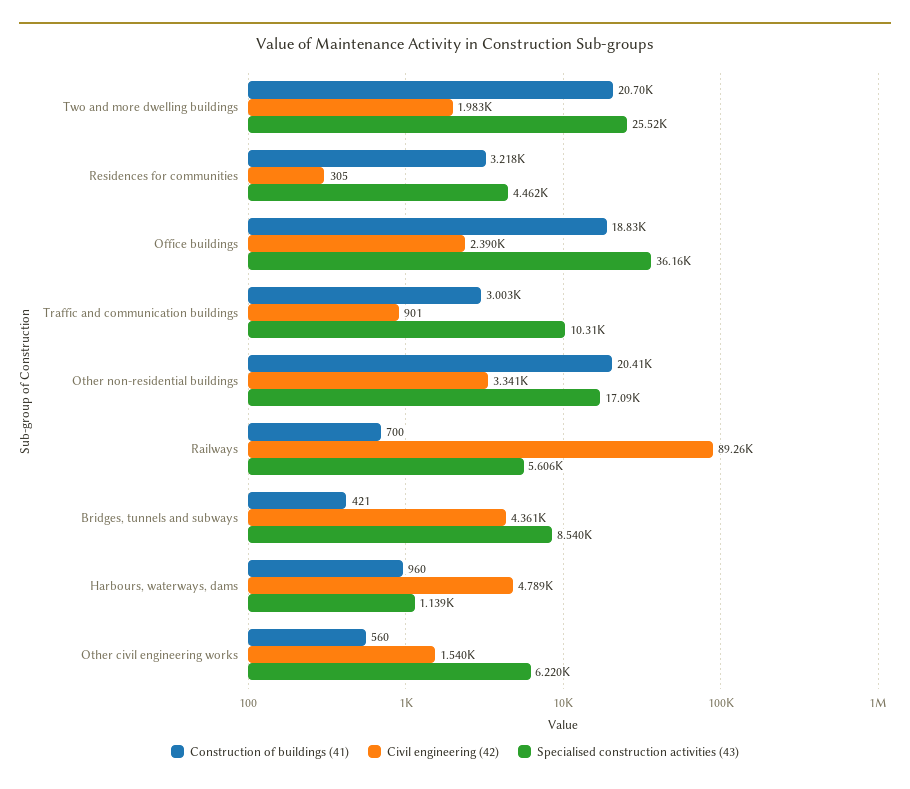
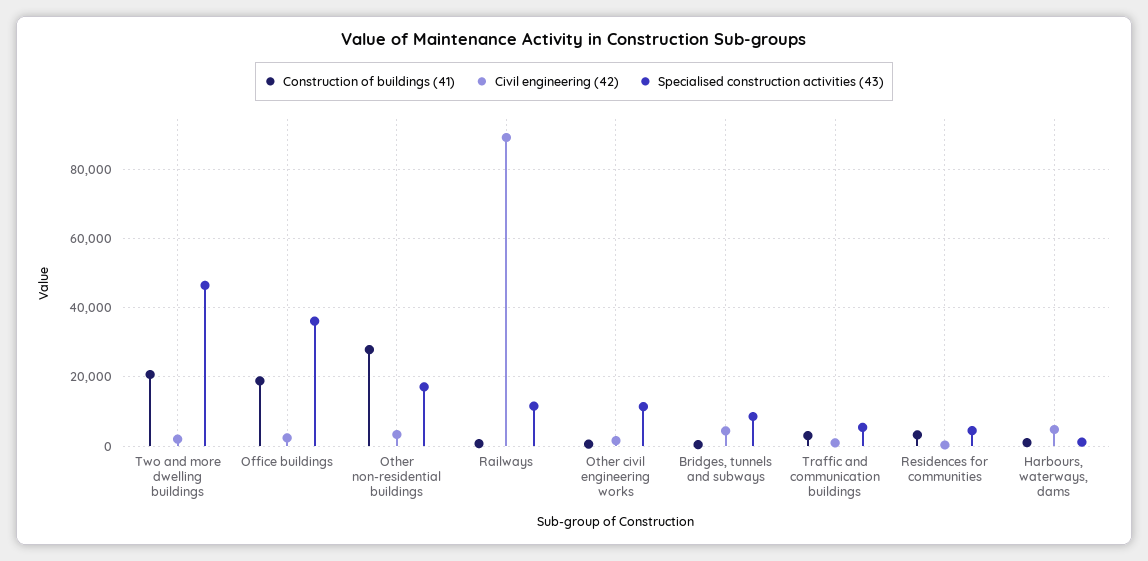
  {
    "Construction of buildings (41)": {
      "Two and more dwelling buildings": 20700,
      "Residences for communities": 3218,
      "Office buildings": 18830,
      "Traffic and communication buildings": 3003,
-     "Other non-residential buildings": 20410,
+     "Other non-residential buildings": 28000,
      "Railways": 700,
      "Bridges, tunnels and subways": 421,
      "Harbours, waterways, dams": 960,
      "Other civil engineering works": 560
    },
    "Civil engineering (42)": {
      "Two and more dwelling buildings": 1983,
      "Residences for communities": 305,
      "Office buildings": 2390,
      "Traffic and communication buildings": 901,
      "Other non-residential buildings": 3341,
      "Railways": 89260,
      "Bridges, tunnels and subways": 4361,
      "Harbours, waterways, dams": 4789,
      "Other civil engineering works": 1540
    },
    "Specialised construction activities (43)": {
-     "Two and more dwelling buildings": 25520,
+     "Two and more dwelling buildings": 46000,
      "Residences for communities": 4462,
      "Office buildings": 36160,
-     "Traffic and communication buildings": 10310,
+     "Traffic and communication buildings": 6000,
      "Other non-residential buildings": 17090,
-     "Railways": 5606,
+     "Railways": 12000,
      "Bridges, tunnels and subways": 8540,
      "Harbours, waterways, dams": 1139,
-     "Other civil engineering works": 6220
+     "Other civil engineering works": 12000
    }
  }

